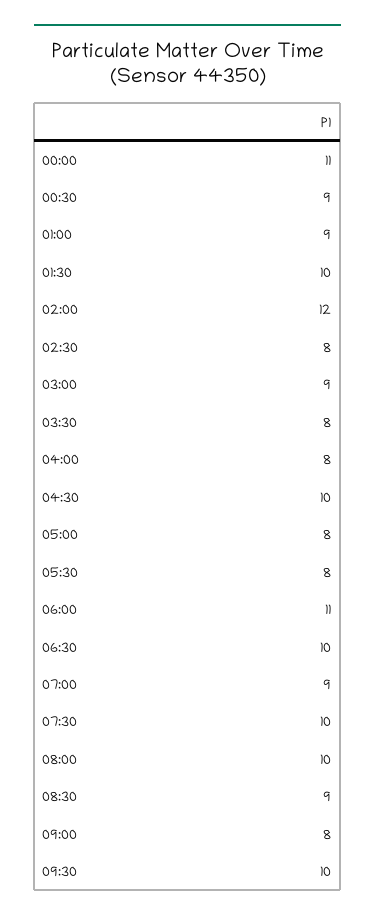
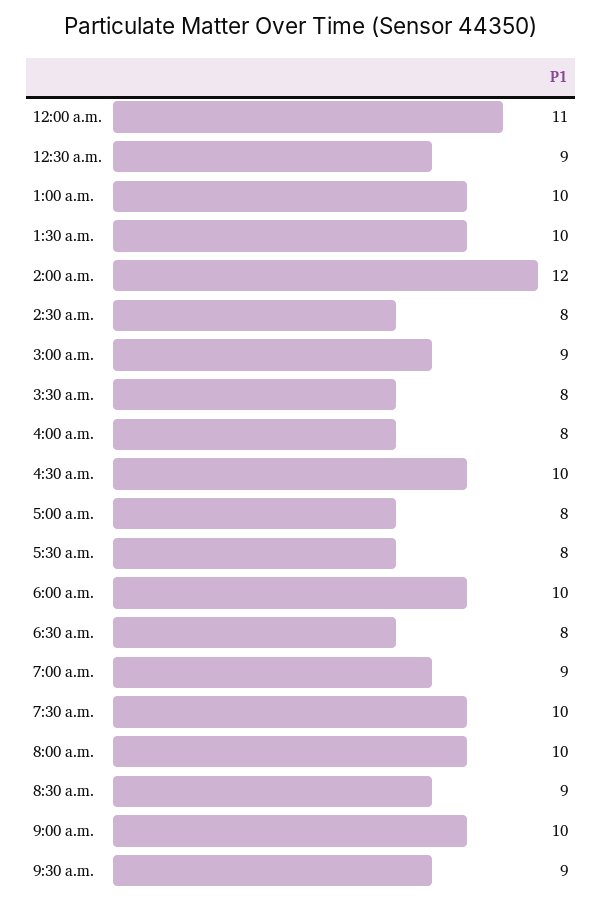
  {
    "00:00": 11,
    "00:30": 9,
-   "01:00": 9,
+   "01:00": 10,
    "01:30": 10,
    "02:00": 12,
    "02:30": 8,
    "03:00": 9,
    "03:30": 8,
    "04:00": 8,
    "04:30": 10,
    "05:00": 8,
    "05:30": 8,
-   "06:00": 11,
+   "06:00": 10,
-   "06:30": 10,
+   "06:30": 8,
    "07:00": 9,
    "07:30": 10,
    "08:00": 10,
    "08:30": 9,
-   "09:00": 8,
+   "09:00": 10,
-   "09:30": 10
+   "09:30": 9
  }

